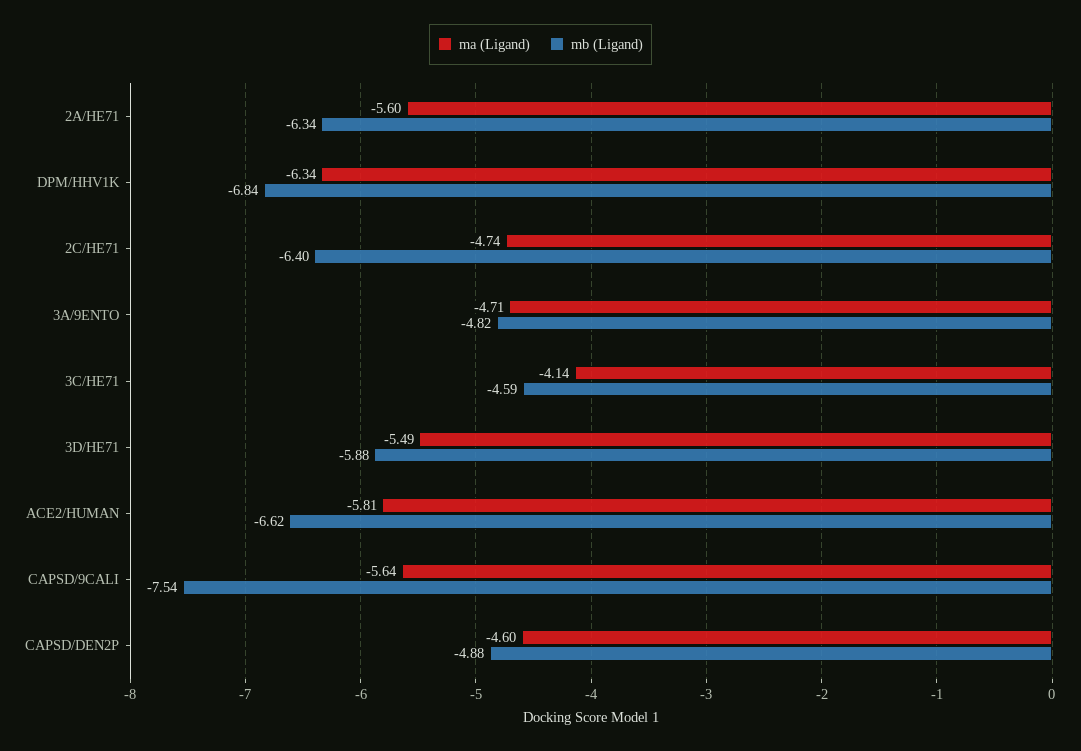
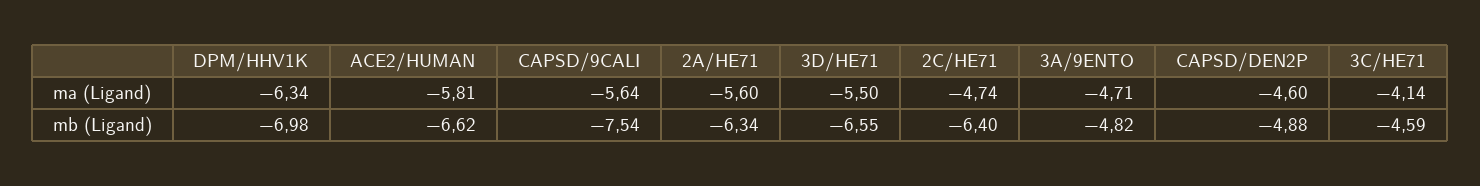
  {
    "ma (Ligand)": {
      "2A/HE71": -5.6,
      "DPM/HHV1K": -6.34,
      "2C/HE71": -4.74,
      "3A/9ENTO": -4.71,
      "3C/HE71": -4.14,
-     "3D/HE71": -5.49,
+     "3D/HE71": -5.5,
      "ACE2/HUMAN": -5.81,
      "CAPSD/9CALI": -5.64,
      "CAPSD/DEN2P": -4.6
    },
    "mb (Ligand)": {
      "2A/HE71": -6.34,
-     "DPM/HHV1K": -6.84,
+     "DPM/HHV1K": -6.98,
      "2C/HE71": -6.4,
      "3A/9ENTO": -4.82,
      "3C/HE71": -4.59,
-     "3D/HE71": -5.88,
+     "3D/HE71": -6.55,
      "ACE2/HUMAN": -6.62,
      "CAPSD/9CALI": -7.54,
      "CAPSD/DEN2P": -4.88
    }
  }

